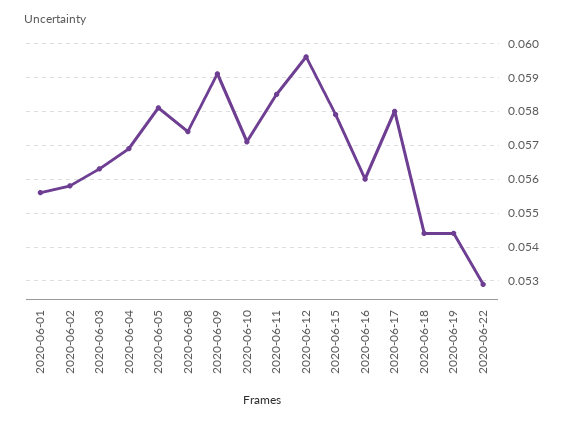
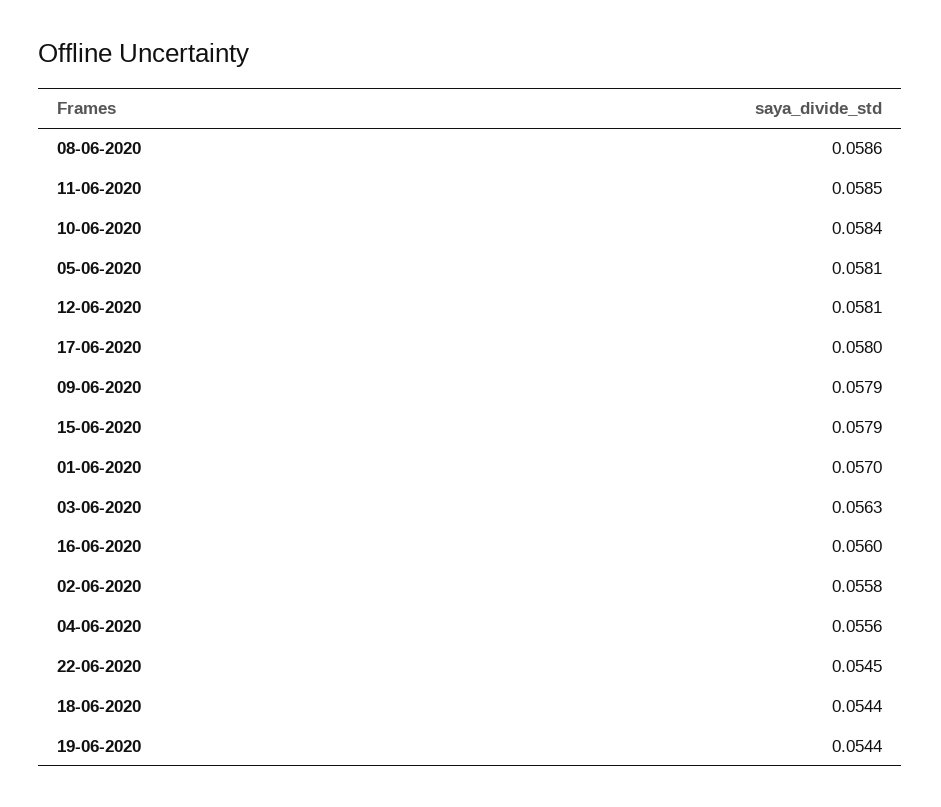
  {
-   "2020-06-01": 0.0555,
+   "2020-06-01": 0.057,
    "2020-06-02": 0.0558,
    "2020-06-03": 0.0563,
-   "2020-06-04": 0.057,
+   "2020-06-04": 0.0556,
    "2020-06-05": 0.0581,
-   "2020-06-08": 0.0575,
+   "2020-06-08": 0.0586,
-   "2020-06-09": 0.059,
+   "2020-06-09": 0.0579,
-   "2020-06-10": 0.057,
+   "2020-06-10": 0.0584,
    "2020-06-11": 0.0585,
-   "2020-06-12": 0.0595,
+   "2020-06-12": 0.0581,
    "2020-06-15": 0.0579,
    "2020-06-16": 0.056,
    "2020-06-17": 0.058,
    "2020-06-18": 0.0544,
    "2020-06-19": 0.0544,
-   "2020-06-22": 0.053
+   "2020-06-22": 0.0545
  }

